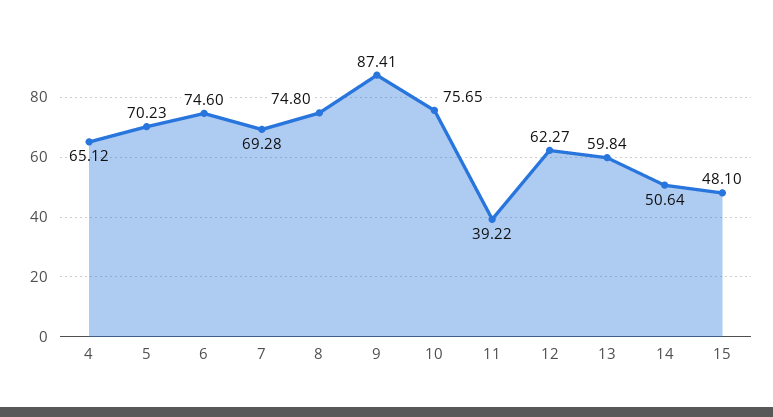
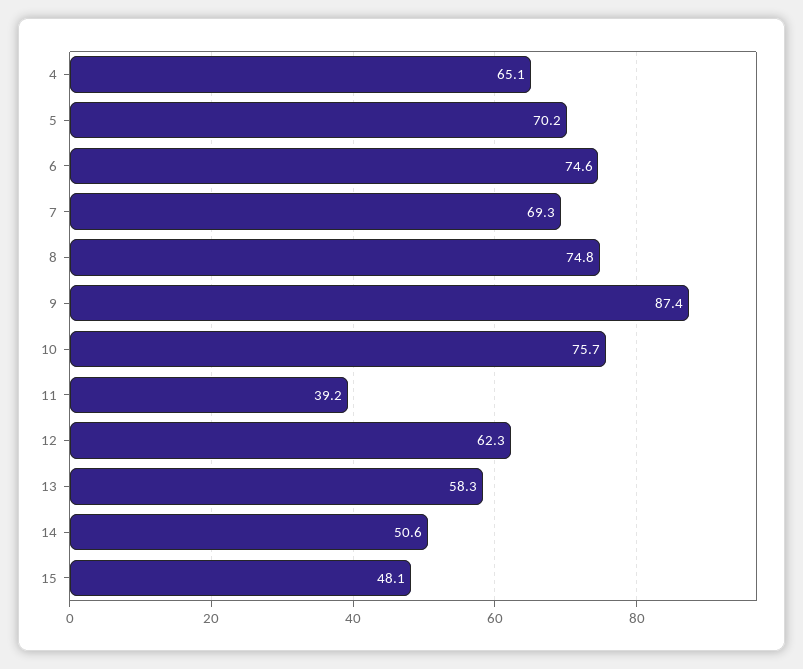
  {
    "4": 65.12,
    "5": 70.23,
    "6": 74.6,
    "7": 69.28,
    "8": 74.8,
    "9": 87.41,
    "10": 75.65,
    "11": 39.22,
    "12": 62.27,
-   "13": 59.84,
+   "13": 58.3,
    "14": 50.64,
    "15": 48.1
  }

